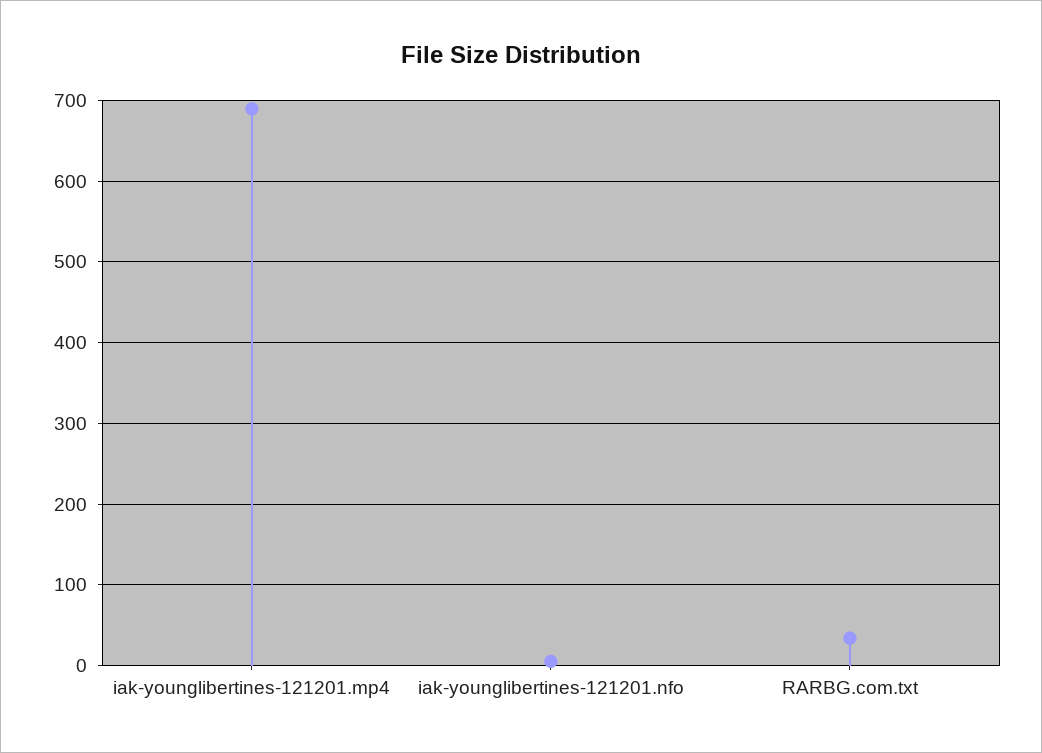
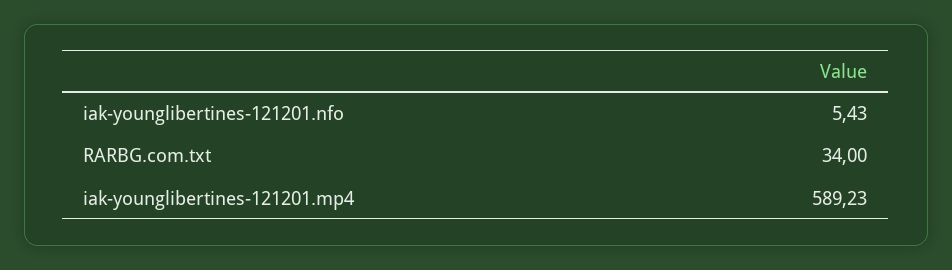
  {
-   "iak-younglibertines-121201.mp4": 690,
+   "iak-younglibertines-121201.mp4": 589.23,
    "iak-younglibertines-121201.nfo": 5.43,
    "RARBG.com.txt": 34
  }

